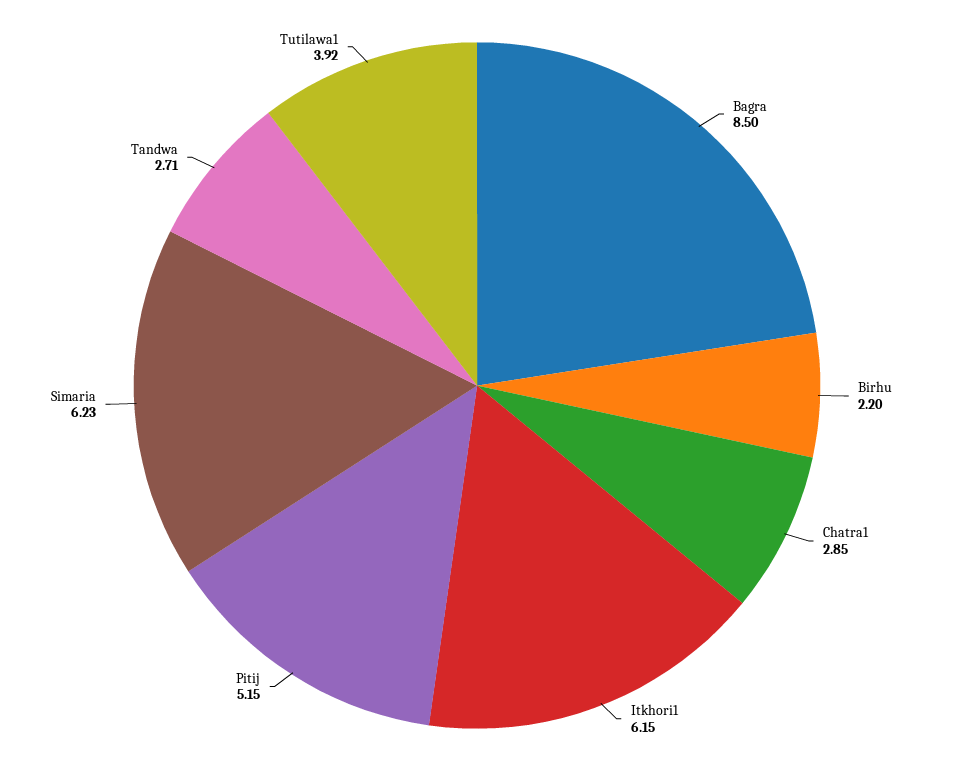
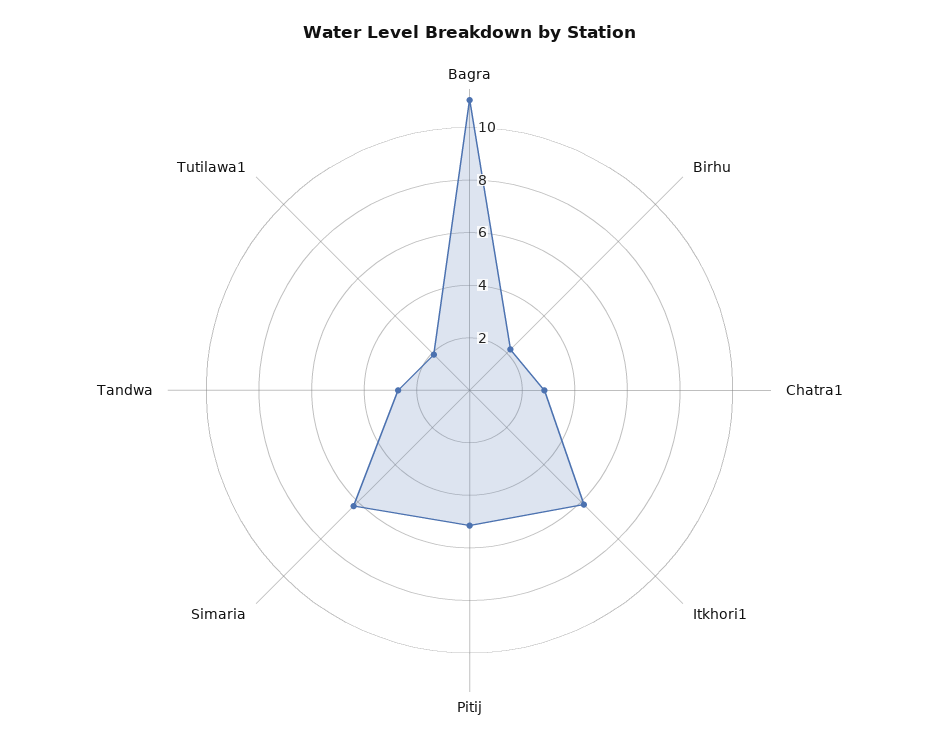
  {
-   "Bagra": 8.5,
+   "Bagra": 11,
    "Birhu": 2.2,
    "Chatra1": 2.85,
    "Itkhori1": 6.15,
    "Pitij": 5.15,
    "Simaria": 6.23,
    "Tandwa": 2.71,
-   "Tutilawa1": 3.92
+   "Tutilawa1": 2
  }

